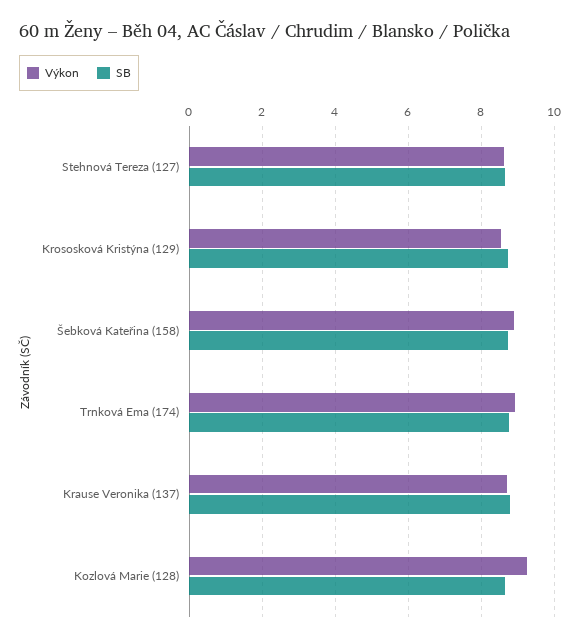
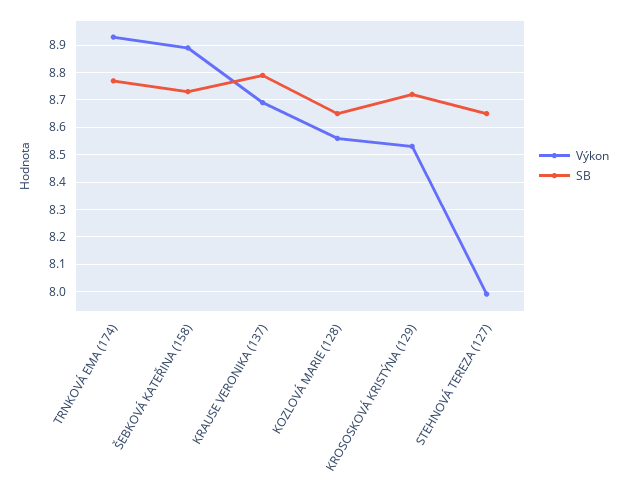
  {
    "Výkon": {
-     "Stehnová Tereza (127)": 8.6,
+     "Stehnová Tereza (127)": 8,
      "Krososková Kristýna (129)": 8.55,
      "Šebková Kateřina (158)": 8.9,
      "Trnková Ema (174)": 8.95,
      "Krause Veronika (137)": 8.7,
-     "Kozlová Marie (128)": 9.2
+     "Kozlová Marie (128)": 8.55
    },
    "SB": {
      "Stehnová Tereza (127)": 8.65,
      "Krososková Kristýna (129)": 8.7,
      "Šebková Kateřina (158)": 8.75,
      "Trnková Ema (174)": 8.75,
      "Krause Veronika (137)": 8.8,
      "Kozlová Marie (128)": 8.65
    }
  }

